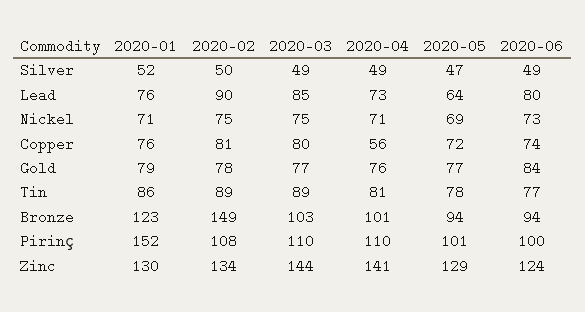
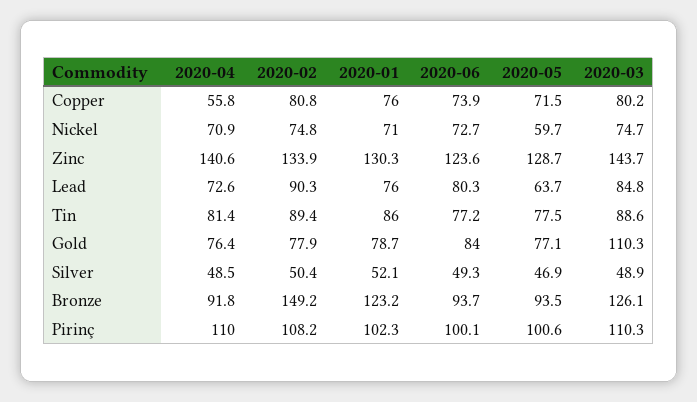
  {
    "2020-01": {
      "Silver": 52.1,
      "Lead": 76,
      "Nickel": 71,
      "Copper": 76,
      "Gold": 78.7,
      "Tin": 86,
      "Bronze": 123.2,
-     "Pirinç": 152,
+     "Pirinç": 102.3,
      "Zinc": 130.3
    },
    "2020-02": {
      "Silver": 50.4,
      "Lead": 90.3,
      "Nickel": 74.8,
      "Copper": 80.8,
      "Gold": 77.9,
      "Tin": 89.4,
      "Bronze": 149.2,
      "Pirinç": 108.2,
      "Zinc": 133.9
    },
    "2020-03": {
      "Silver": 48.9,
      "Lead": 84.8,
      "Nickel": 74.7,
      "Copper": 80.2,
-     "Gold": 77,
+     "Gold": 110.3,
      "Tin": 88.6,
-     "Bronze": 103,
+     "Bronze": 126.1,
      "Pirinç": 110.3,
      "Zinc": 143.7
    },
    "2020-04": {
      "Silver": 48.5,
      "Lead": 72.6,
      "Nickel": 70.9,
      "Copper": 55.8,
      "Gold": 76.4,
      "Tin": 81.4,
-     "Bronze": 101,
+     "Bronze": 91.8,
      "Pirinç": 110,
      "Zinc": 140.6
    },
    "2020-05": {
      "Silver": 46.9,
      "Lead": 63.7,
-     "Nickel": 69,
+     "Nickel": 59.7,
      "Copper": 71.5,
      "Gold": 77.1,
      "Tin": 77.5,
      "Bronze": 93.5,
      "Pirinç": 100.6,
      "Zinc": 128.7
    },
    "2020-06": {
      "Silver": 49.3,
      "Lead": 80.3,
      "Nickel": 72.7,
      "Copper": 73.9,
      "Gold": 84,
      "Tin": 77.2,
      "Bronze": 93.7,
      "Pirinç": 100.1,
      "Zinc": 123.6
    }
  }

